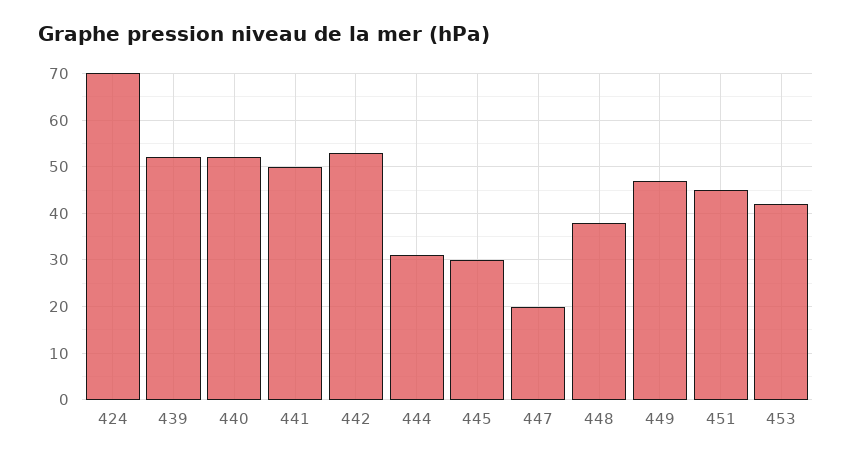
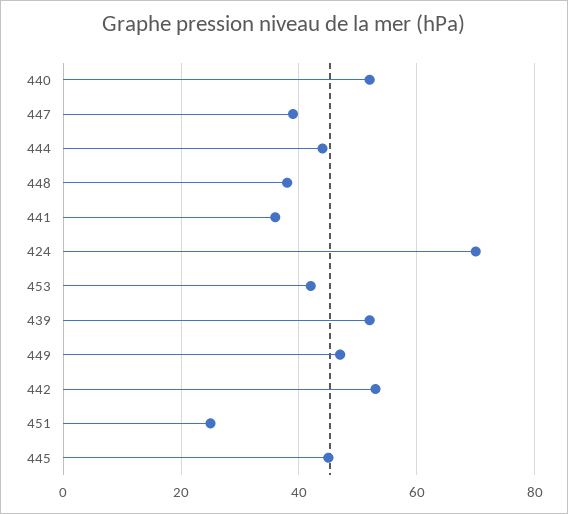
  {
    "424": 70,
    "439": 50,
    "440": 50,
-   "441": 50,
+   "441": 35,
    "442": 55,
-   "444": 30,
+   "444": 45,
-   "445": 30,
+   "445": 45,
-   "447": 20,
+   "447": 40,
    "448": 40,
    "449": 45,
-   "451": 45,
+   "451": 25,
    "453": 40
  }

